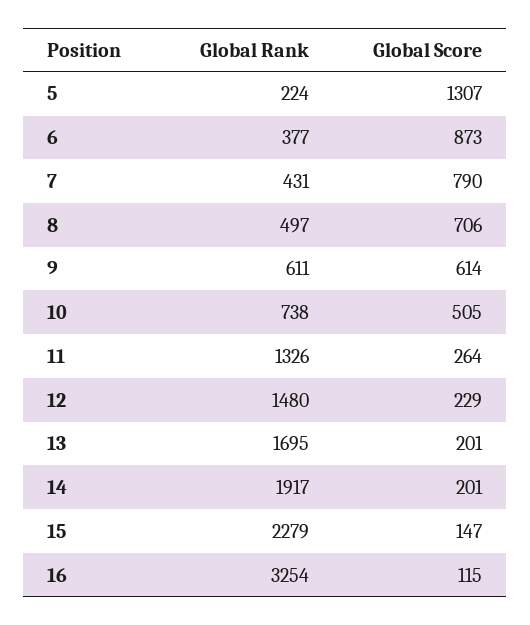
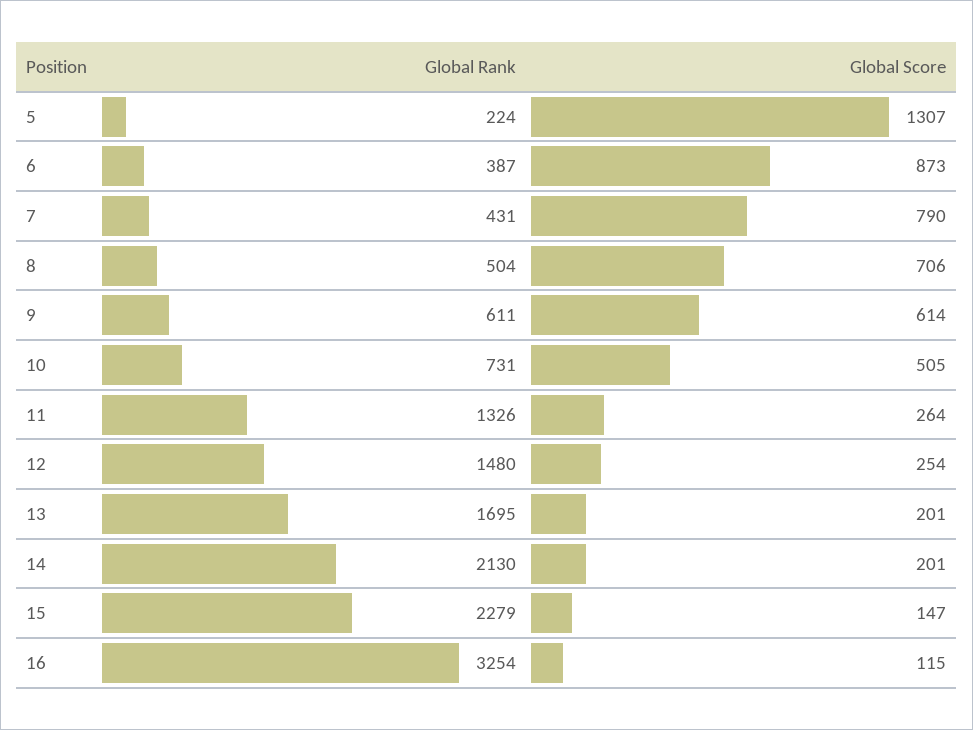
  {
    "Global Rank": {
      "5": 224,
-     "6": 377,
+     "6": 387,
      "7": 431,
-     "8": 497,
+     "8": 504,
      "9": 611,
-     "10": 738,
+     "10": 731,
      "11": 1326,
      "12": 1480,
      "13": 1695,
-     "14": 1917,
+     "14": 2130,
      "15": 2279,
      "16": 3254
    },
    "Global Score": {
      "5": 1307,
      "6": 873,
      "7": 790,
      "8": 706,
      "9": 614,
      "10": 505,
      "11": 264,
-     "12": 229,
+     "12": 254,
      "13": 201,
      "14": 201,
      "15": 147,
      "16": 115
    }
  }

